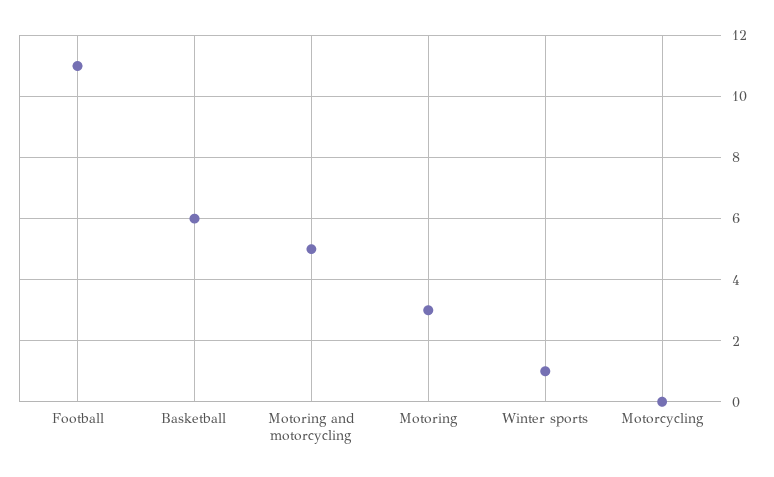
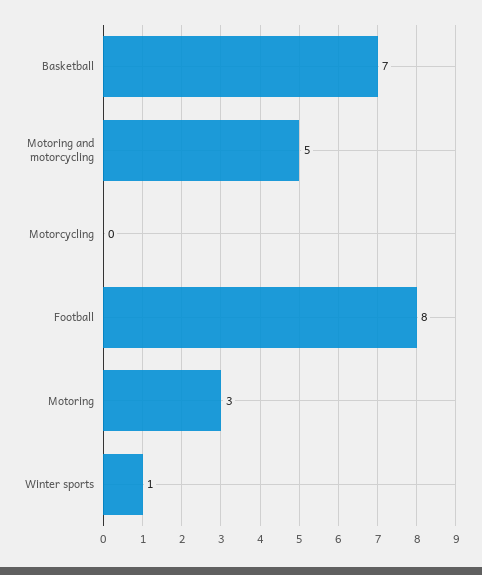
  {
-   "Football": 11,
+   "Football": 8,
-   "Basketball": 6,
+   "Basketball": 7,
    "Motoring and motorcycling": 5,
    "Motoring": 3,
    "Winter sports": 1,
    "Motorcycling": 0
  }

